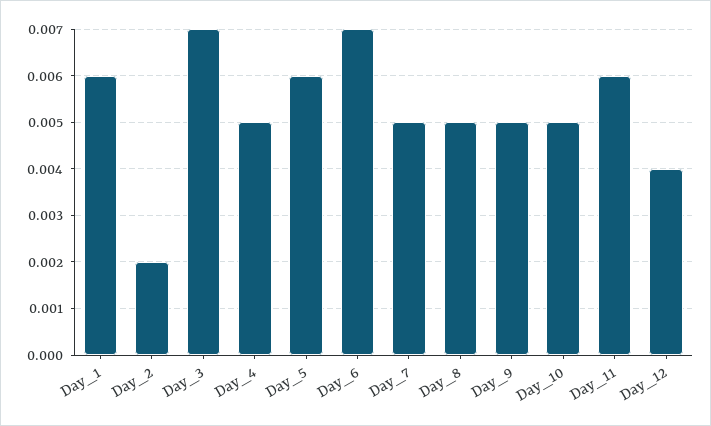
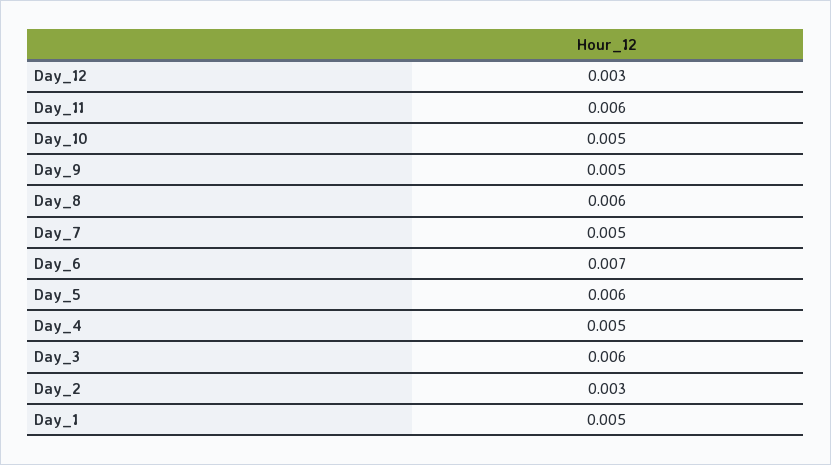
  {
-   "Day_1": 0.006,
+   "Day_1": 0.005,
-   "Day_2": 0.002,
+   "Day_2": 0.003,
-   "Day_3": 0.007,
+   "Day_3": 0.006,
    "Day_4": 0.005,
    "Day_5": 0.006,
    "Day_6": 0.007,
    "Day_7": 0.005,
-   "Day_8": 0.005,
+   "Day_8": 0.006,
    "Day_9": 0.005,
    "Day_10": 0.005,
    "Day_11": 0.006,
-   "Day_12": 0.004
+   "Day_12": 0.003
  }

